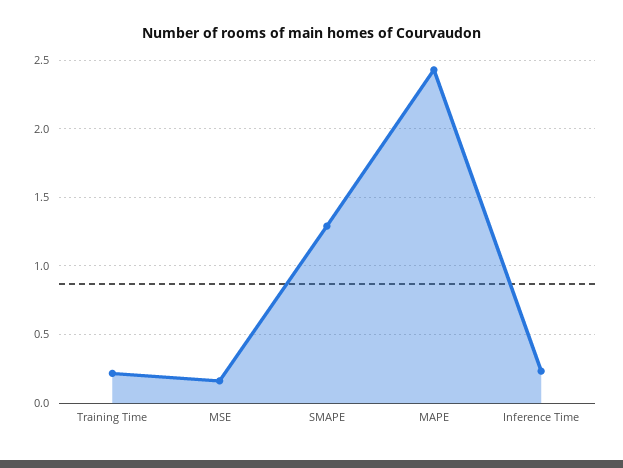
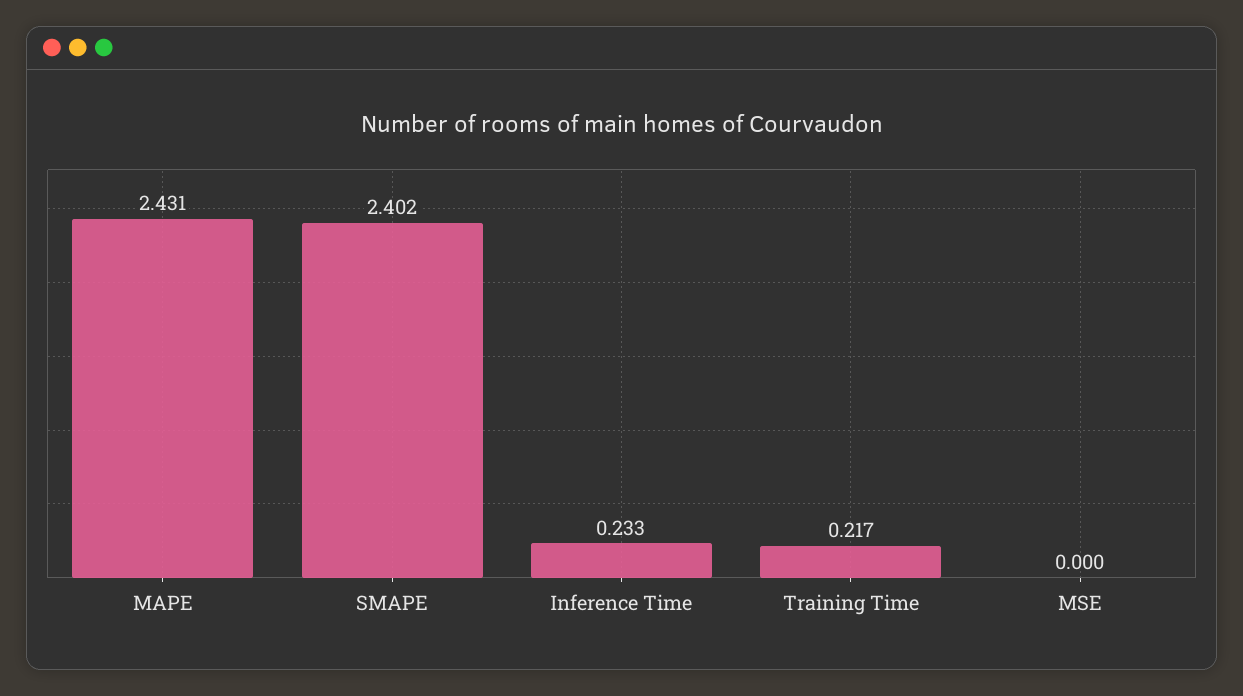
  {
    "Training Time": 0.217,
-   "MSE": 0.15,
+   "MSE": 0,
-   "SMAPE": 1.3,
+   "SMAPE": 2.402,
    "MAPE": 2.431,
    "Inference Time": 0.233
  }

